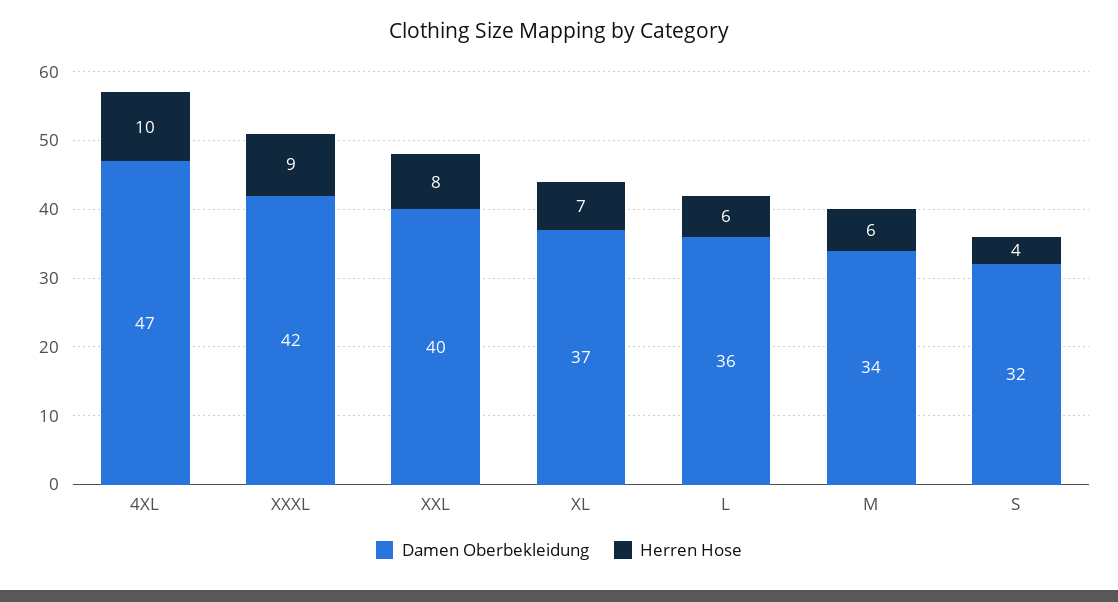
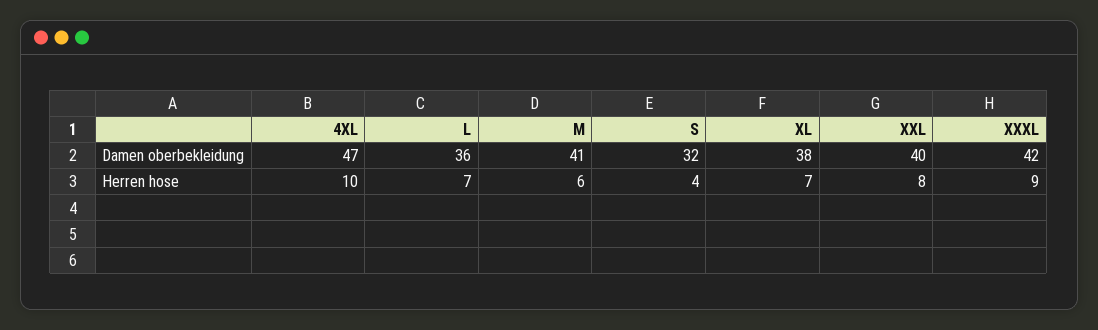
  {
    "Damen Oberbekleidung": {
      "4XL": 47,
      "XXXL": 42,
      "XXL": 40,
-     "XL": 37,
+     "XL": 38,
      "L": 36,
-     "M": 34,
+     "M": 41,
      "S": 32
    },
    "Herren Hose": {
      "4XL": 10,
      "XXXL": 9,
      "XXL": 8,
      "XL": 7,
-     "L": 6,
+     "L": 7,
      "M": 6,
      "S": 4
    }
  }

